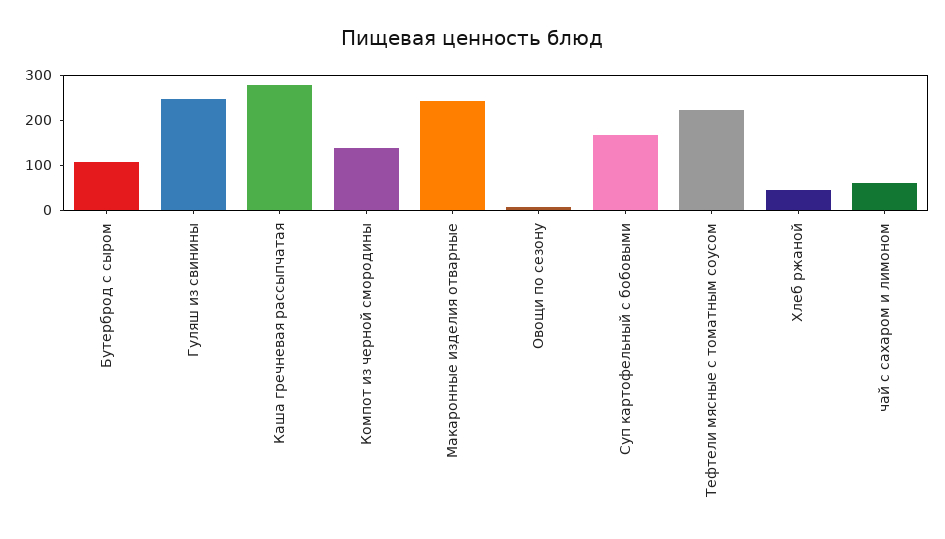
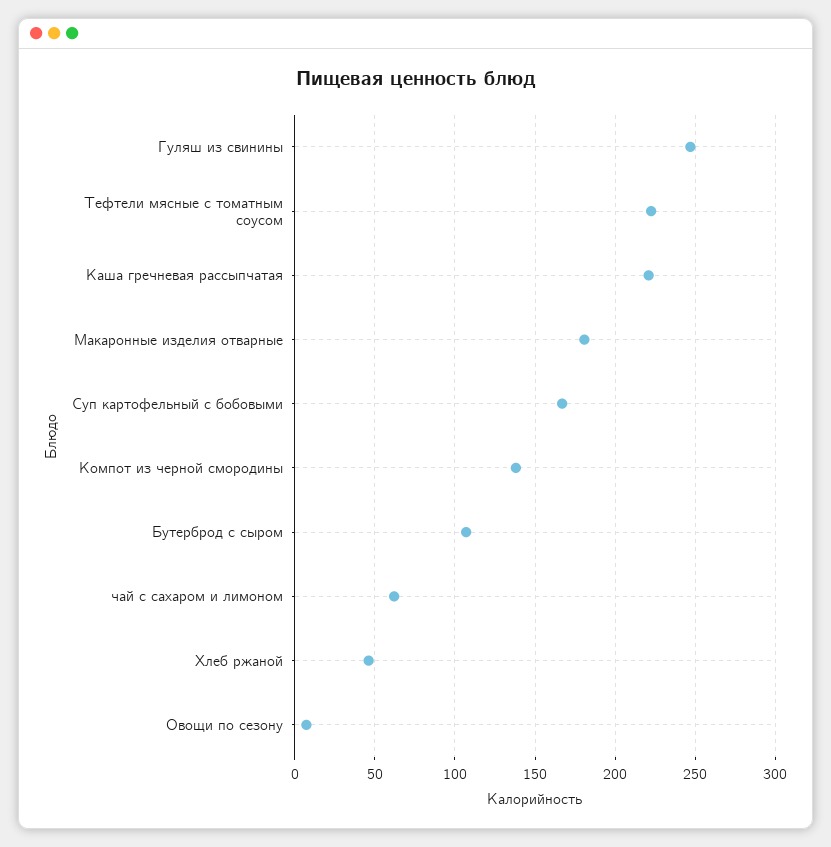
  {
    "Бутерброд с сыром": 105,
    "Гуляш из свинины": 245,
-   "Каша гречневая рассыпчатая": 280,
+   "Каша гречневая рассыпчатая": 220,
    "Компот из черной смородины": 140,
-   "Макаронные изделия отварные": 240,
+   "Макаронные изделия отварные": 180,
    "Овощи по сезону": 5,
    "Суп картофельный с бобовыми": 165,
    "Тефтели мясные с томатным соусом": 225,
    "Хлеб ржаной": 45,
    "чай с сахаром и лимоном": 60
  }

